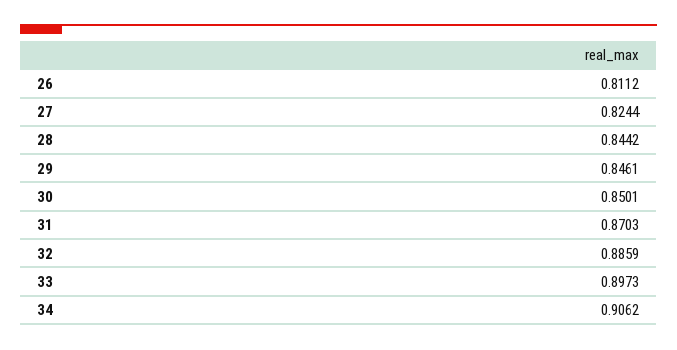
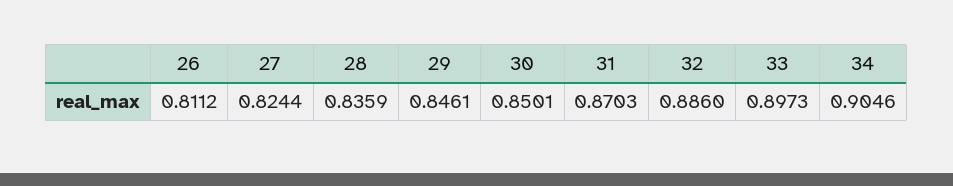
  {
    "26": 0.8112,
    "27": 0.8244,
-   "28": 0.8442,
+   "28": 0.8359,
    "29": 0.8461,
    "30": 0.8501,
    "31": 0.8703,
-   "32": 0.8859,
+   "32": 0.886,
    "33": 0.8973,
-   "34": 0.9062
+   "34": 0.9046
  }

